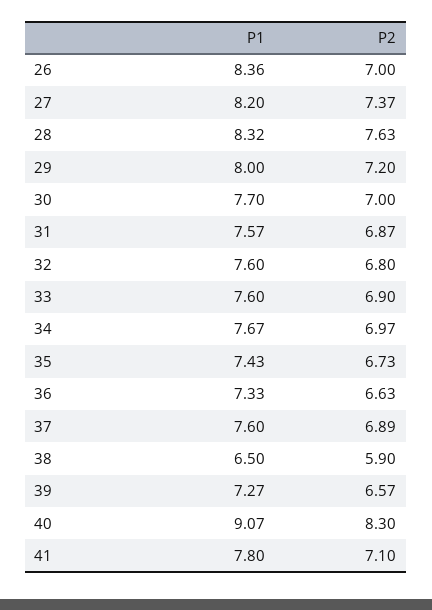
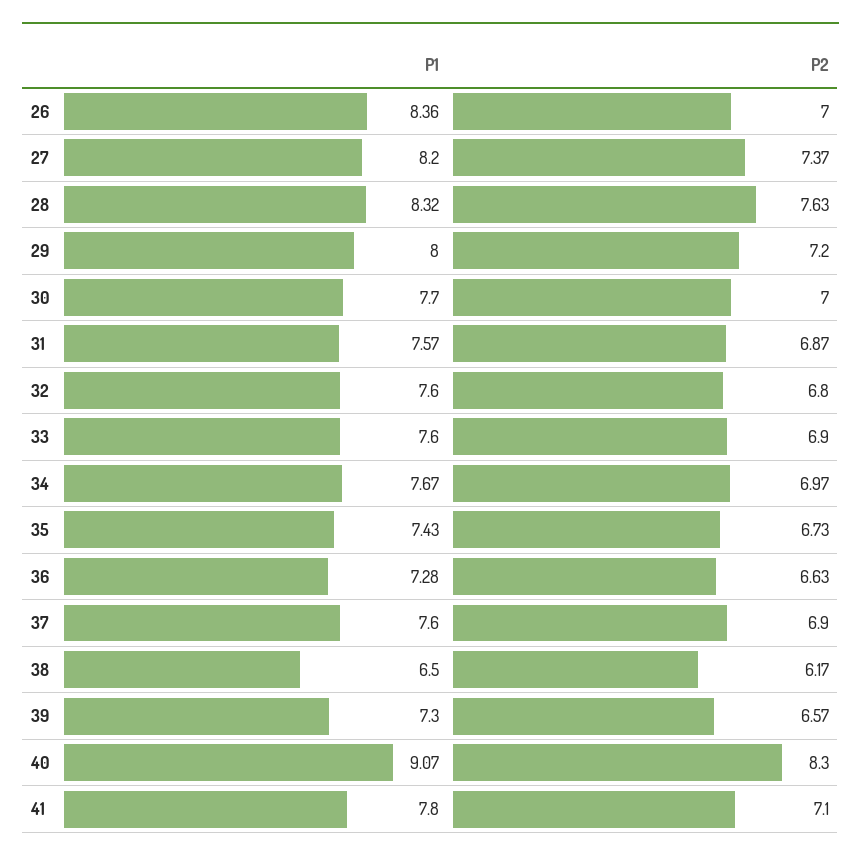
  {
    "P1": {
      "26": 8.36,
      "27": 8.2,
      "28": 8.32,
      "29": 8,
      "30": 7.7,
      "31": 7.57,
      "32": 7.6,
      "33": 7.6,
      "34": 7.67,
      "35": 7.43,
-     "36": 7.33,
+     "36": 7.28,
      "37": 7.6,
      "38": 6.5,
-     "39": 7.27,
+     "39": 7.3,
      "40": 9.07,
      "41": 7.8
    },
    "P2": {
      "26": 7,
      "27": 7.37,
      "28": 7.63,
      "29": 7.2,
      "30": 7,
      "31": 6.87,
      "32": 6.8,
      "33": 6.9,
      "34": 6.97,
      "35": 6.73,
      "36": 6.63,
-     "37": 6.89,
+     "37": 6.9,
-     "38": 5.9,
+     "38": 6.17,
      "39": 6.57,
      "40": 8.3,
      "41": 7.1
    }
  }

